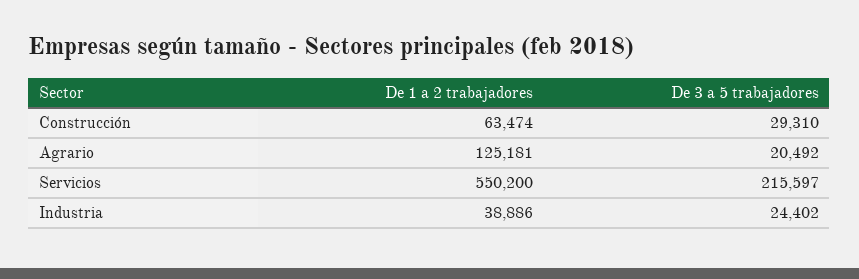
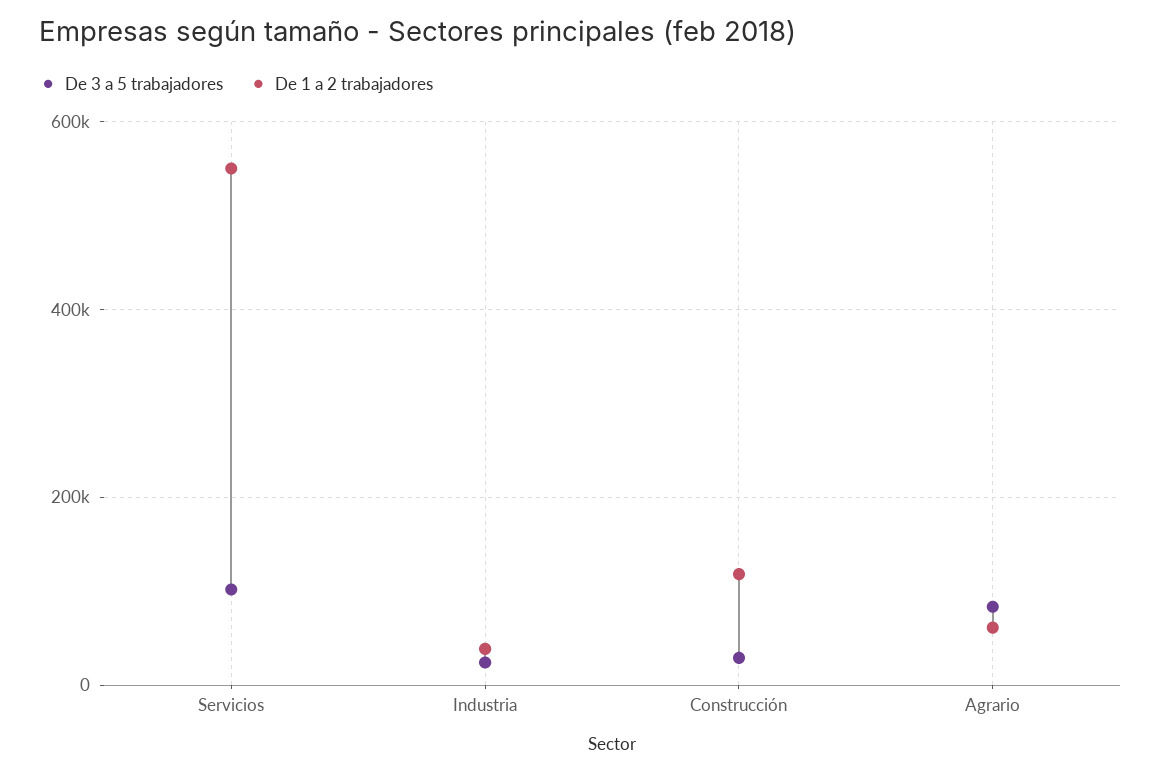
  {
    "De 1 a 2 trabajadores": {
-     "Construcción": 63474,
+     "Construcción": 120000,
-     "Agrario": 125181,
+     "Agrario": 60000,
      "Servicios": 550200,
      "Industria": 38886
    },
    "De 3 a 5 trabajadores": {
      "Construcción": 29310,
-     "Agrario": 20492,
+     "Agrario": 80000,
-     "Servicios": 215597,
+     "Servicios": 100000,
      "Industria": 24402
    }
  }

